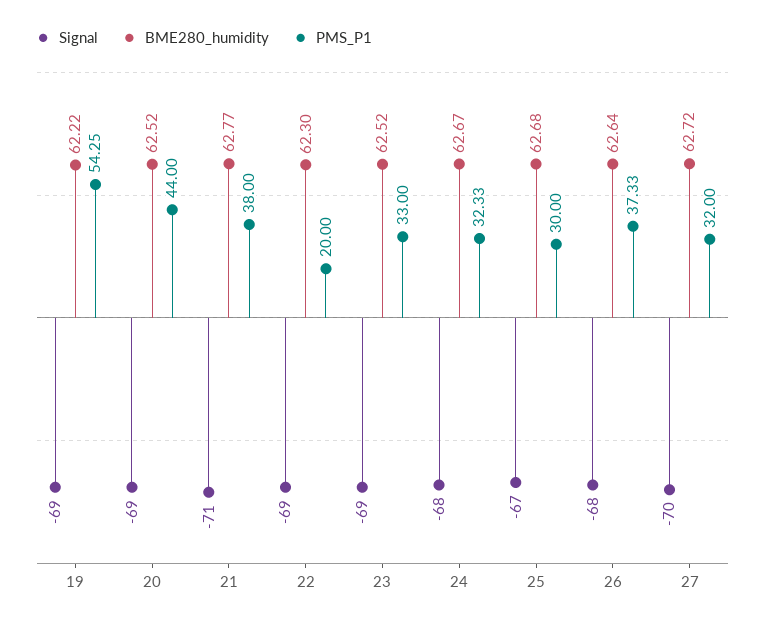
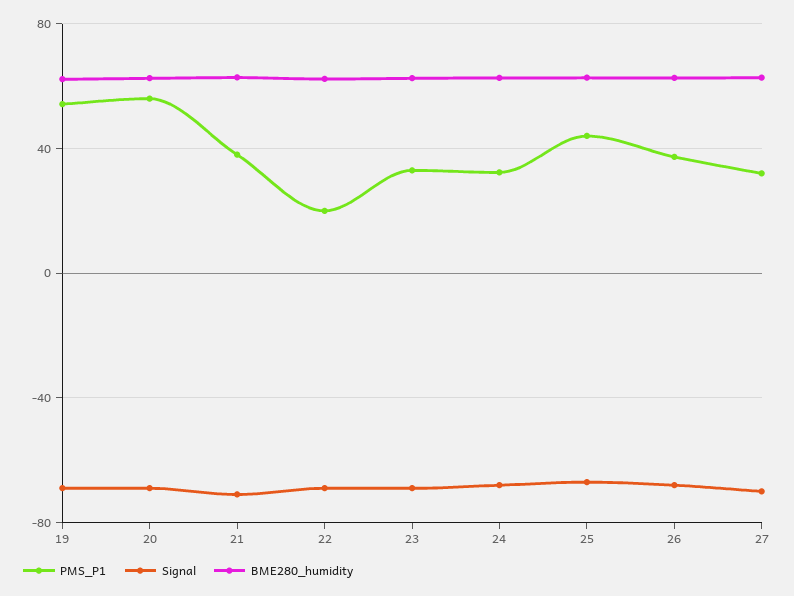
  {
    "Signal": {
      "19": -69,
      "20": -69,
      "21": -71,
      "22": -69,
      "23": -69,
      "24": -68,
      "25": -67,
      "26": -68,
      "27": -70
    },
    "BME280_humidity": {
      "19": 62.22,
      "20": 62.52,
      "21": 62.77,
      "22": 62.3,
      "23": 62.52,
      "24": 62.67,
      "25": 62.68,
      "26": 62.64,
      "27": 62.72
    },
    "PMS_P1": {
      "19": 54.25,
-     "20": 44,
+     "20": 55,
      "21": 38,
      "22": 20,
      "23": 33,
      "24": 32.33,
-     "25": 30,
+     "25": 45,
      "26": 37.33,
      "27": 32
    }
  }

